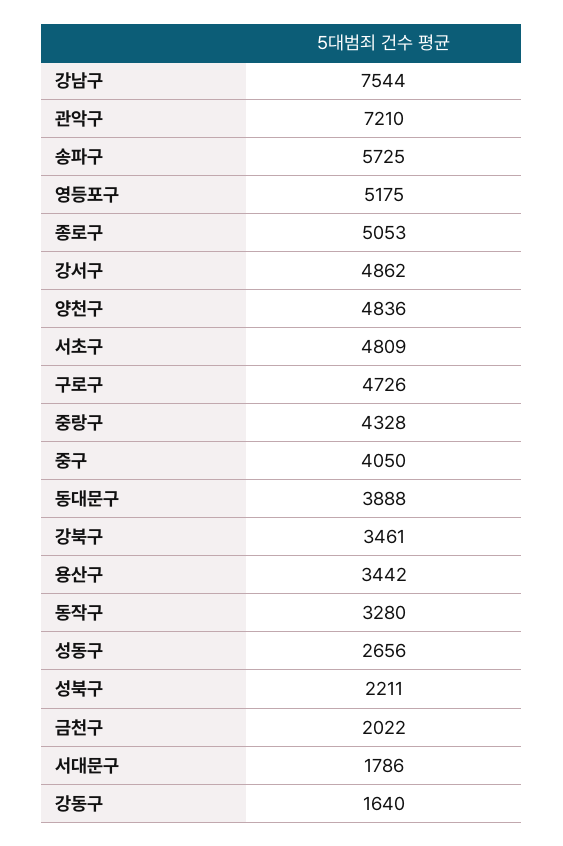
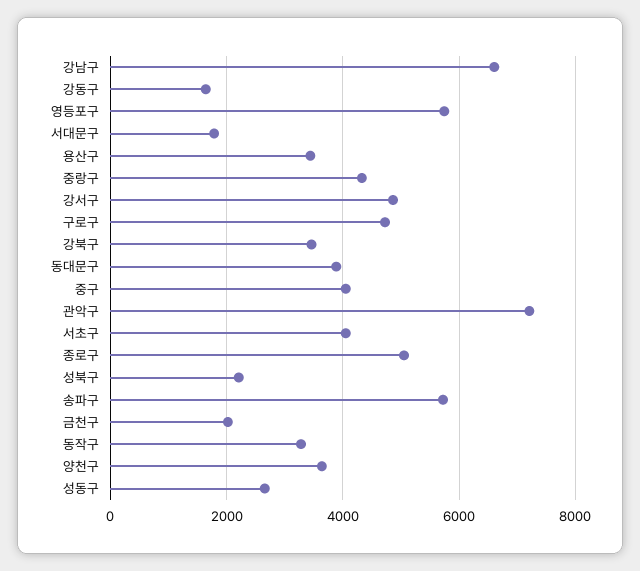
  {
-   "강남구": 7544,
+   "강남구": 6600,
    "관악구": 7210,
    "송파구": 5725,
-   "영등포구": 5175,
+   "영등포구": 5800,
    "종로구": 5053,
    "강서구": 4862,
-   "양천구": 4836,
+   "양천구": 3600,
-   "서초구": 4809,
+   "서초구": 4000,
    "구로구": 4726,
    "중랑구": 4328,
    "중구": 4050,
    "동대문구": 3888,
    "강북구": 3461,
    "용산구": 3442,
    "동작구": 3280,
    "성동구": 2656,
    "성북구": 2211,
    "금천구": 2022,
    "서대문구": 1786,
    "강동구": 1640
  }

